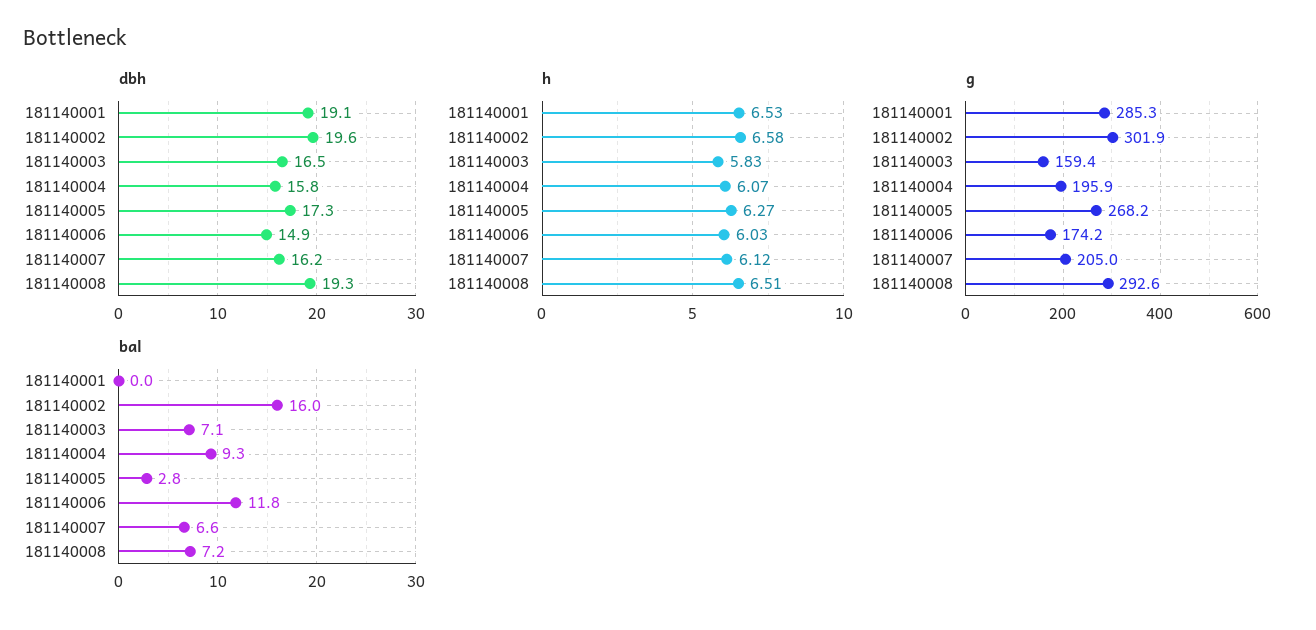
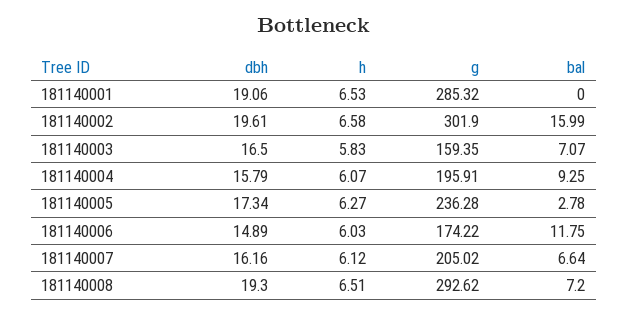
  {
    "dbh": {
      "181140001": 19.06,
      "181140002": 19.61,
      "181140003": 16.5,
      "181140004": 15.79,
      "181140005": 17.34,
      "181140006": 14.89,
      "181140007": 16.16,
      "181140008": 19.3
    },
    "h": {
      "181140001": 6.53,
      "181140002": 6.58,
      "181140003": 5.83,
      "181140004": 6.07,
      "181140005": 6.27,
      "181140006": 6.03,
      "181140007": 6.12,
      "181140008": 6.51
    },
    "g": {
      "181140001": 285.32,
      "181140002": 301.9,
      "181140003": 159.35,
      "181140004": 195.91,
-     "181140005": 268.2,
+     "181140005": 236.28,
      "181140006": 174.22,
      "181140007": 205.02,
      "181140008": 292.62
    },
    "bal": {
      "181140001": 0,
      "181140002": 15.99,
      "181140003": 7.07,
      "181140004": 9.25,
      "181140005": 2.78,
      "181140006": 11.75,
      "181140007": 6.64,
      "181140008": 7.2
    }
  }

